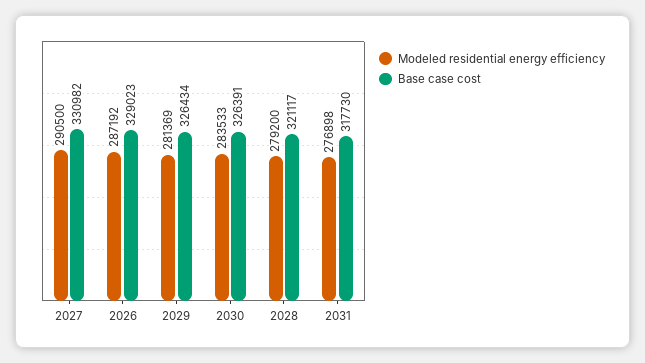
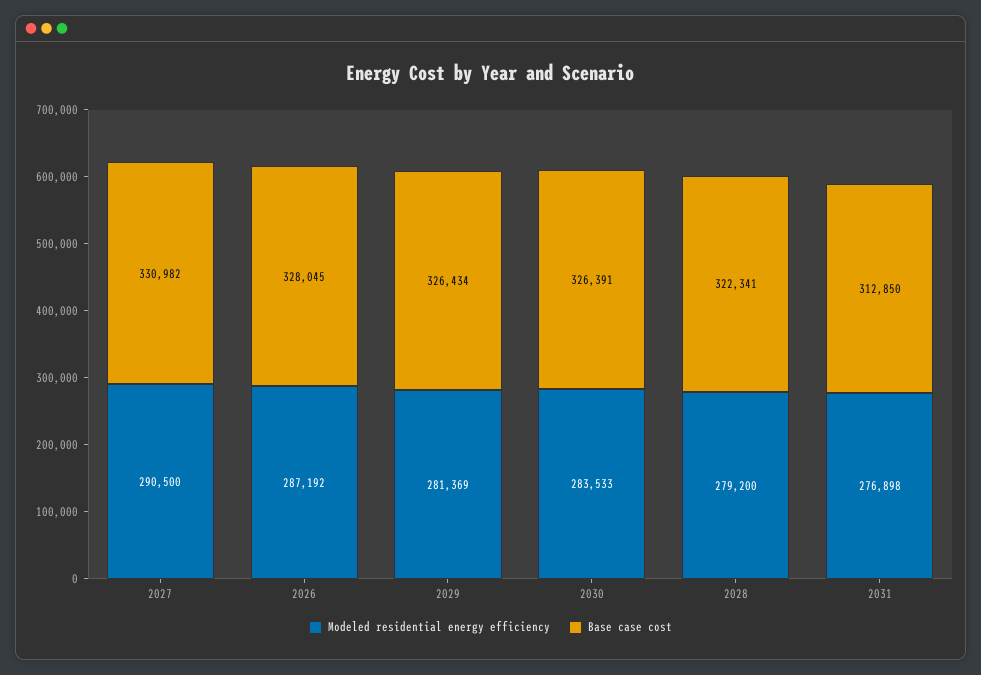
  {
    "Modeled residential energy efficiency": {
      "2027": 290500,
      "2026": 287192,
      "2029": 281369,
      "2030": 283533,
      "2028": 279200,
      "2031": 276898
    },
    "Base case cost": {
      "2027": 330982,
-     "2026": 329023,
+     "2026": 328045,
      "2029": 326434,
      "2030": 326391,
-     "2028": 321117,
+     "2028": 322341,
-     "2031": 317730
+     "2031": 312850
    }
  }

